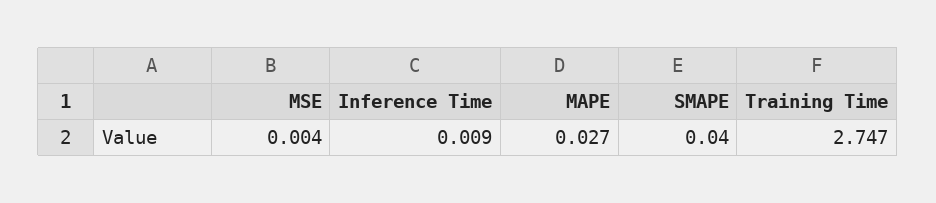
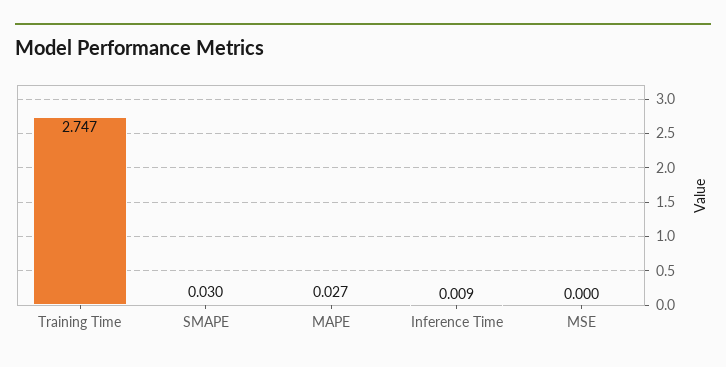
  {
-   "MSE": 0.004,
+   "MSE": 0,
    "Inference Time": 0.009,
    "MAPE": 0.027,
-   "SMAPE": 0.04,
+   "SMAPE": 0.03,
    "Training Time": 2.747
  }

